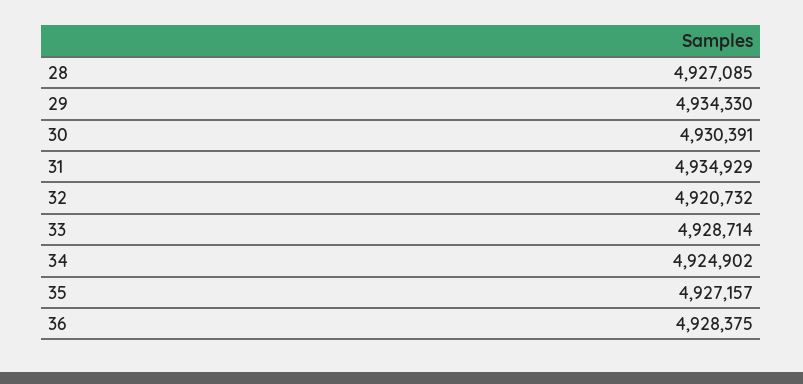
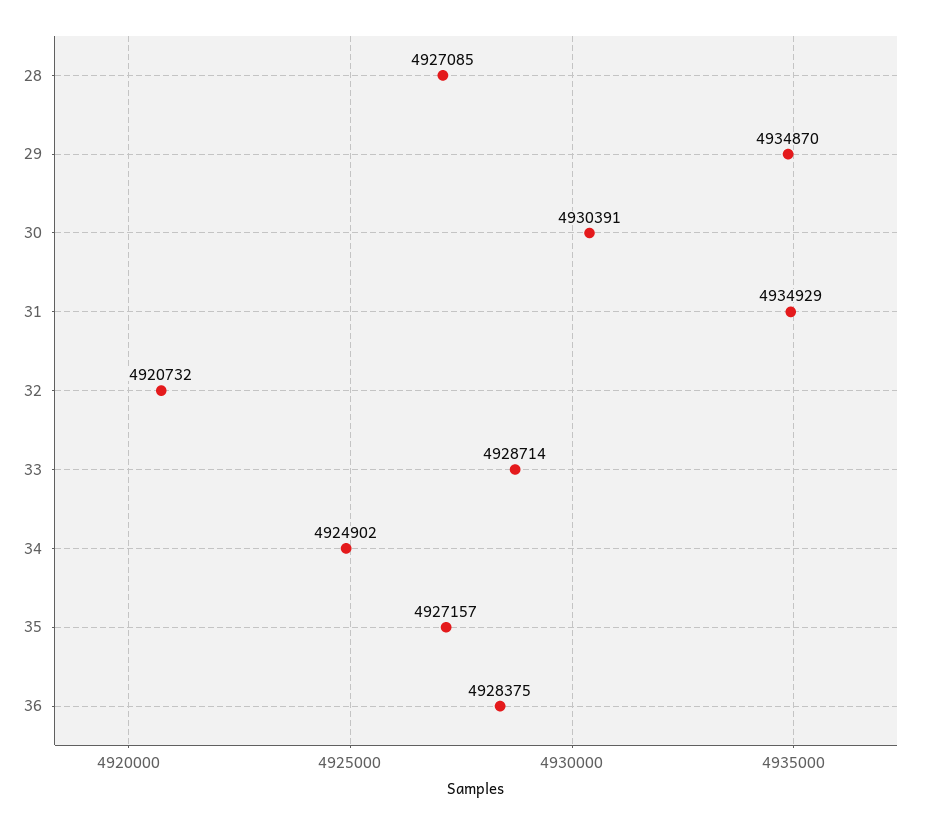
  {
    "28": 4927085,
-   "29": 4934330,
+   "29": 4934870,
    "30": 4930391,
    "31": 4934929,
    "32": 4920732,
    "33": 4928714,
    "34": 4924902,
    "35": 4927157,
    "36": 4928375
  }

